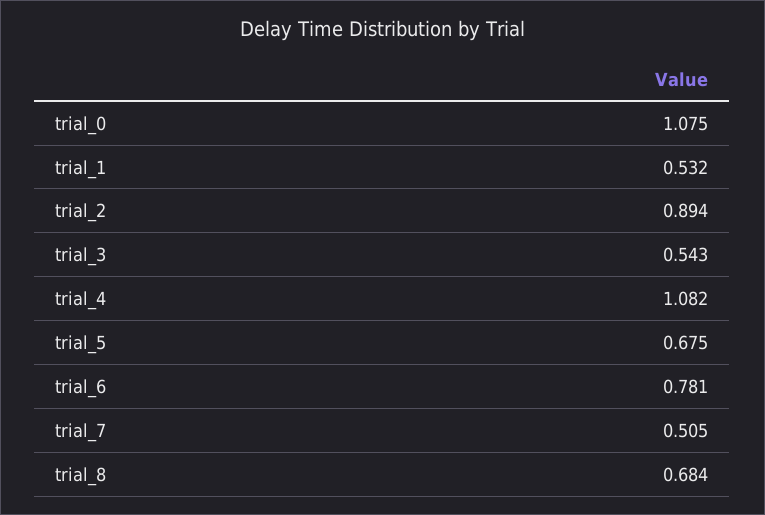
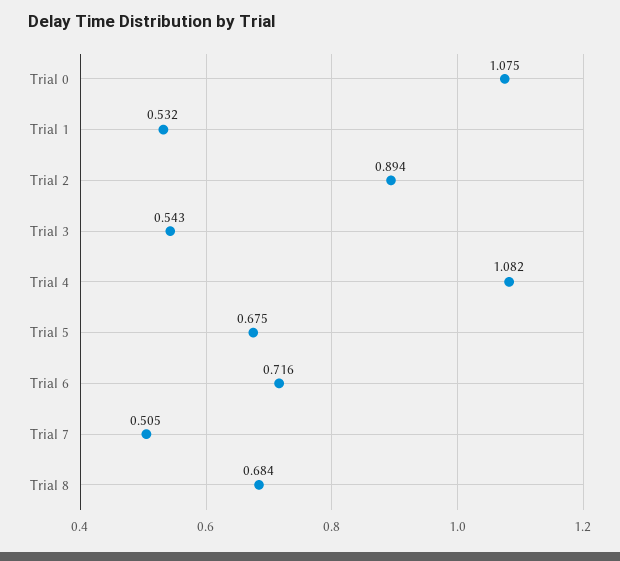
  {
    "trial_0": 1.075,
    "trial_1": 0.532,
    "trial_2": 0.894,
    "trial_3": 0.543,
    "trial_4": 1.082,
    "trial_5": 0.675,
-   "trial_6": 0.781,
+   "trial_6": 0.716,
    "trial_7": 0.505,
    "trial_8": 0.684
  }

